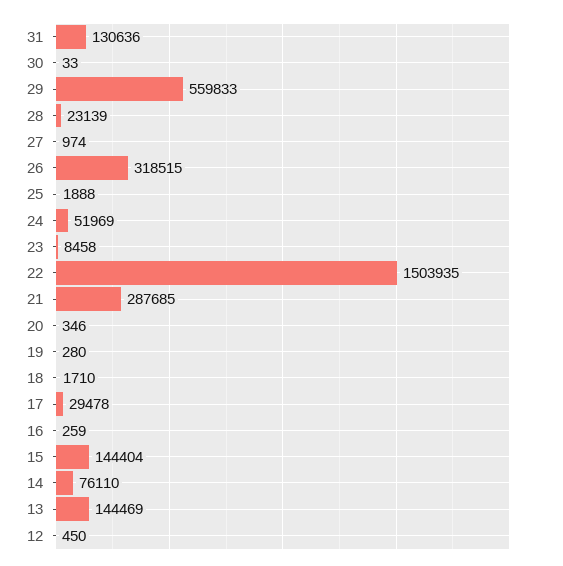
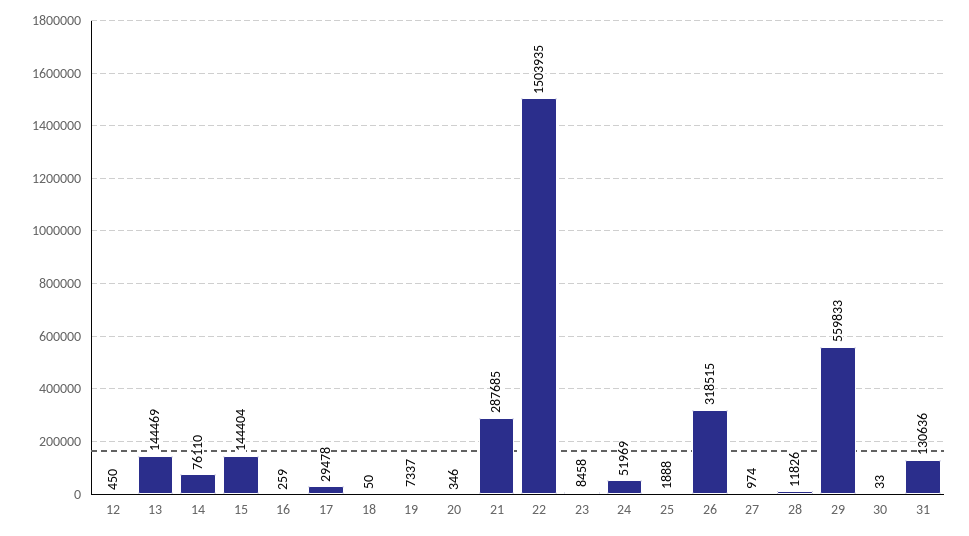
  {
    "31": 130636,
    "30": 33,
    "29": 559833,
-   "28": 23139,
+   "28": 11826,
    "27": 974,
    "26": 318515,
    "25": 1888,
    "24": 51969,
    "23": 8458,
    "22": 1503935,
    "21": 287685,
    "20": 346,
-   "19": 280,
+   "19": 7337,
-   "18": 1710,
+   "18": 50,
    "17": 29478,
    "16": 259,
    "15": 144404,
    "14": 76110,
    "13": 144469,
    "12": 450
  }

